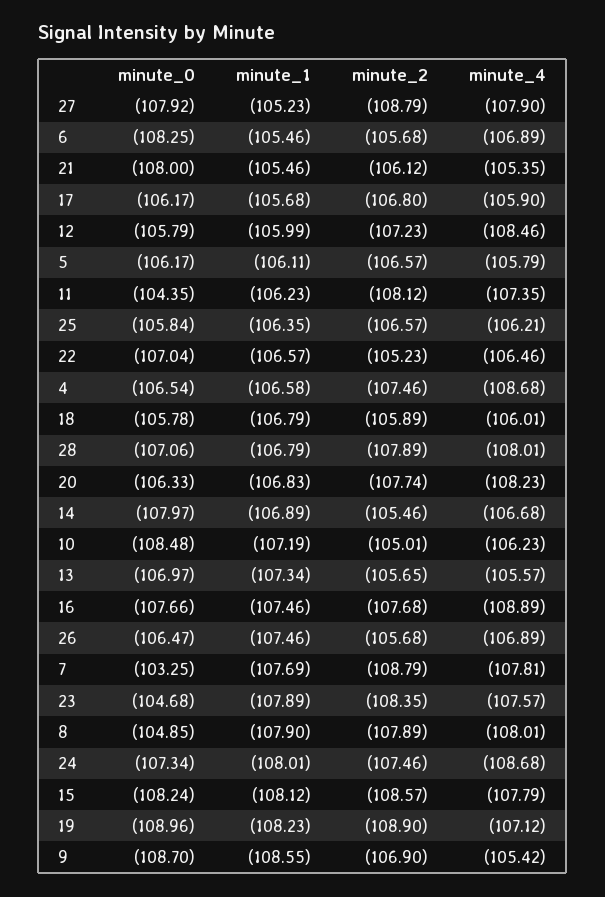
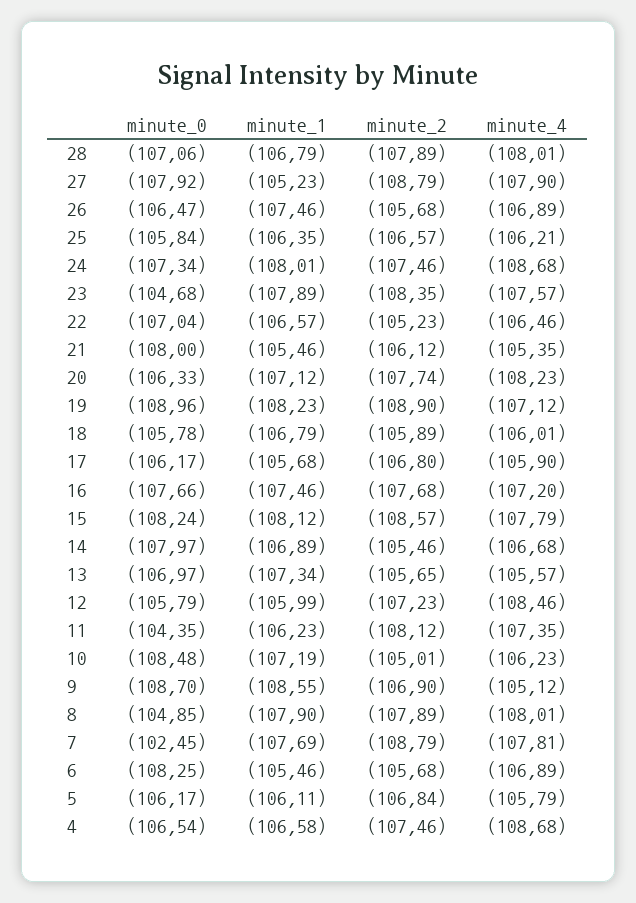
  {
    "minute_0": {
      "27": -107.92,
      "6": -108.25,
      "21": -108,
      "17": -106.17,
      "12": -105.79,
      "5": -106.17,
      "11": -104.35,
      "25": -105.84,
      "22": -107.04,
      "4": -106.54,
      "18": -105.78,
      "28": -107.06,
      "20": -106.33,
      "14": -107.97,
      "10": -108.48,
      "13": -106.97,
      "16": -107.66,
      "26": -106.47,
-     "7": -103.25,
+     "7": -102.45,
      "23": -104.68,
      "8": -104.85,
      "24": -107.34,
      "15": -108.24,
      "19": -108.96,
      "9": -108.7
    },
    "minute_1": {
      "27": -105.23,
      "6": -105.46,
      "21": -105.46,
      "17": -105.68,
      "12": -105.99,
      "5": -106.11,
      "11": -106.23,
      "25": -106.35,
      "22": -106.57,
      "4": -106.58,
      "18": -106.79,
      "28": -106.79,
-     "20": -106.83,
+     "20": -107.12,
      "14": -106.89,
      "10": -107.19,
      "13": -107.34,
      "16": -107.46,
      "26": -107.46,
      "7": -107.69,
      "23": -107.89,
      "8": -107.9,
      "24": -108.01,
      "15": -108.12,
      "19": -108.23,
      "9": -108.55
    },
    "minute_2": {
      "27": -108.79,
      "6": -105.68,
      "21": -106.12,
      "17": -106.8,
      "12": -107.23,
-     "5": -106.57,
+     "5": -106.84,
      "11": -108.12,
      "25": -106.57,
      "22": -105.23,
      "4": -107.46,
      "18": -105.89,
      "28": -107.89,
      "20": -107.74,
      "14": -105.46,
      "10": -105.01,
      "13": -105.65,
      "16": -107.68,
      "26": -105.68,
      "7": -108.79,
      "23": -108.35,
      "8": -107.89,
      "24": -107.46,
      "15": -108.57,
      "19": -108.9,
      "9": -106.9
    },
    "minute_4": {
      "27": -107.9,
      "6": -106.89,
      "21": -105.35,
      "17": -105.9,
      "12": -108.46,
      "5": -105.79,
      "11": -107.35,
      "25": -106.21,
      "22": -106.46,
      "4": -108.68,
      "18": -106.01,
      "28": -108.01,
      "20": -108.23,
      "14": -106.68,
      "10": -106.23,
      "13": -105.57,
-     "16": -108.89,
+     "16": -107.2,
      "26": -106.89,
      "7": -107.81,
      "23": -107.57,
      "8": -108.01,
      "24": -108.68,
      "15": -107.79,
      "19": -107.12,
-     "9": -105.42
+     "9": -105.12
    }
  }

